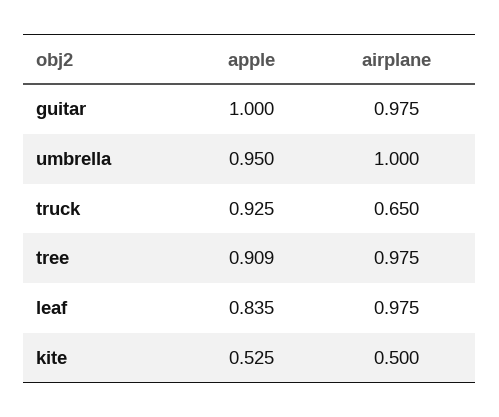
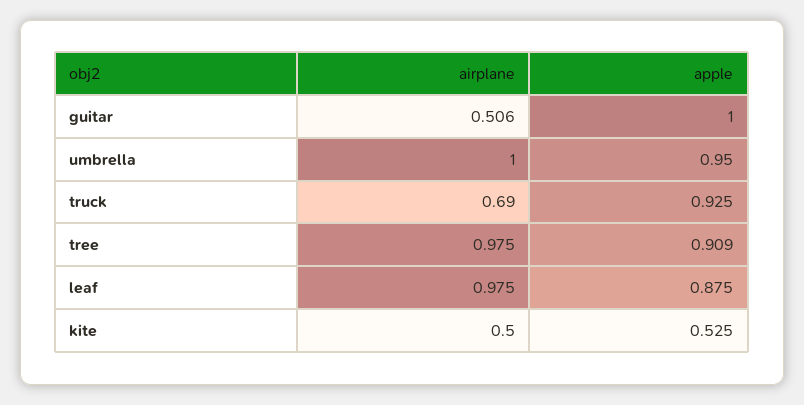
  {
    "apple": {
      "guitar": 1,
      "umbrella": 0.95,
      "truck": 0.925,
      "tree": 0.909,
-     "leaf": 0.835,
+     "leaf": 0.875,
      "kite": 0.525
    },
    "airplane": {
-     "guitar": 0.975,
+     "guitar": 0.506,
      "umbrella": 1,
-     "truck": 0.65,
+     "truck": 0.69,
      "tree": 0.975,
      "leaf": 0.975,
      "kite": 0.5
    }
  }

